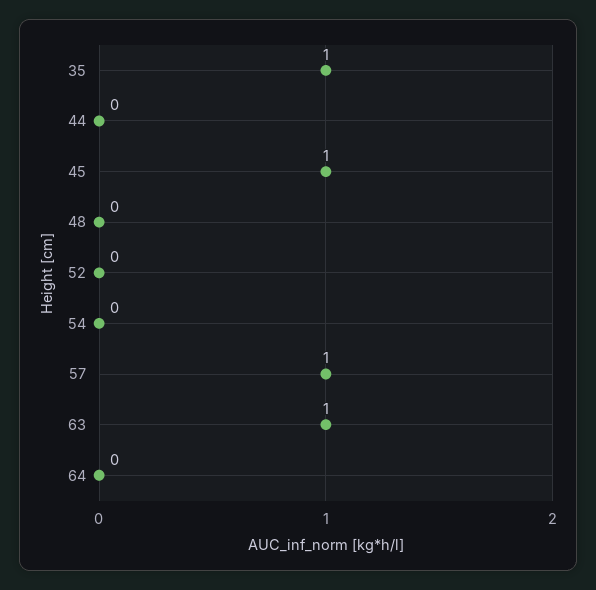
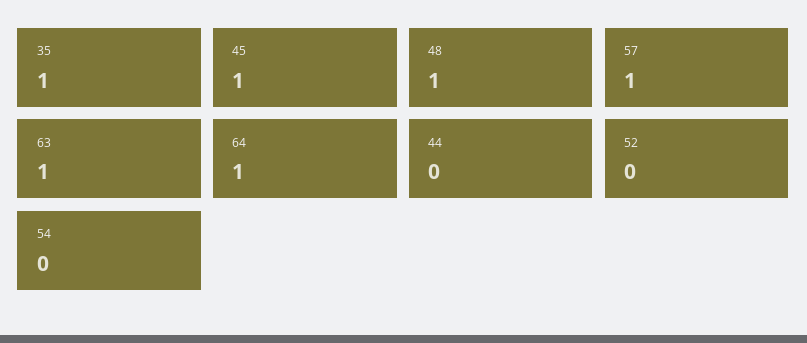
  {
    "35": 1,
    "44": 0,
    "45": 1,
-   "48": 0,
+   "48": 1,
    "52": 0,
    "54": 0,
    "57": 1,
    "63": 1,
-   "64": 0
+   "64": 1
  }

